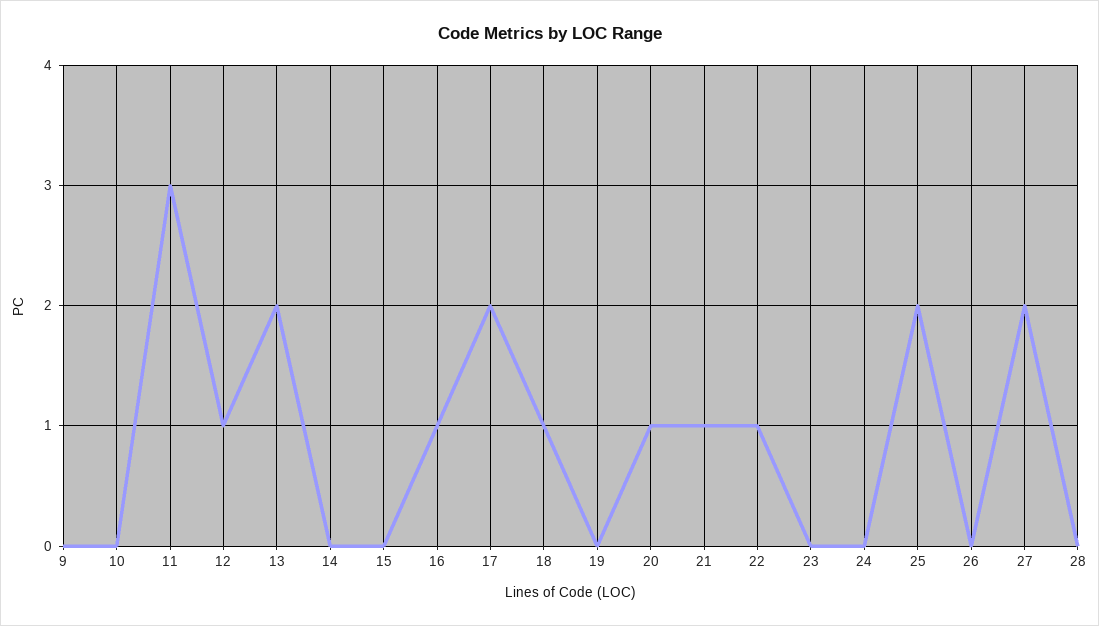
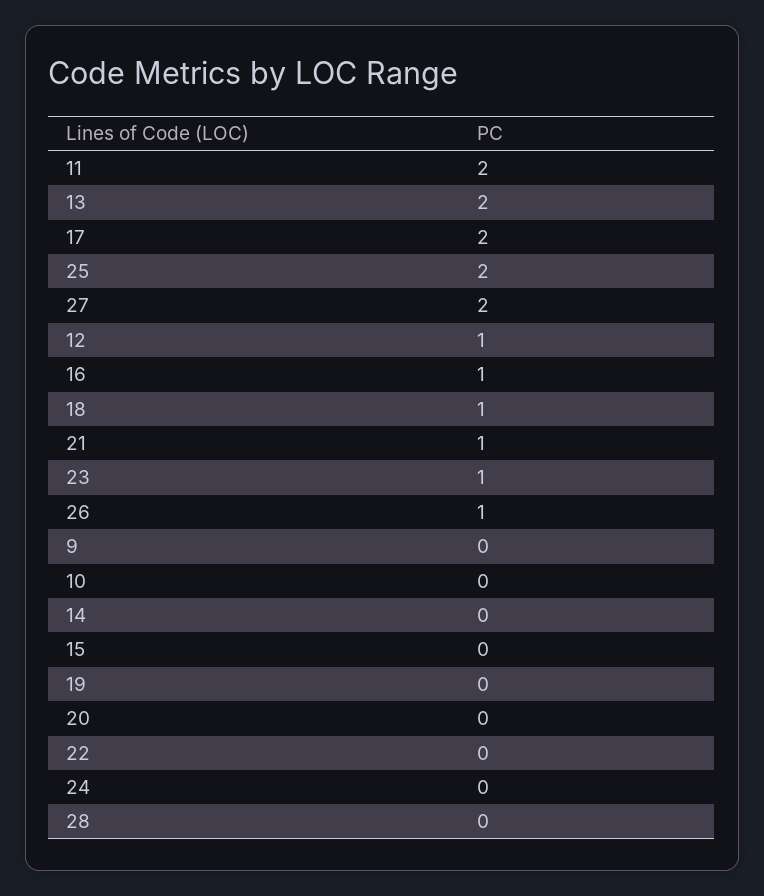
  {
    "9": 0,
    "10": 0,
-   "11": 3,
+   "11": 2,
    "12": 1,
    "13": 2,
    "14": 0,
    "15": 0,
    "16": 1,
    "17": 2,
    "18": 1,
    "19": 0,
-   "20": 1,
+   "20": 0,
    "21": 1,
-   "22": 1,
+   "22": 0,
-   "23": 0,
+   "23": 1,
    "24": 0,
    "25": 2,
-   "26": 0,
+   "26": 1,
    "27": 2,
    "28": 0
  }

